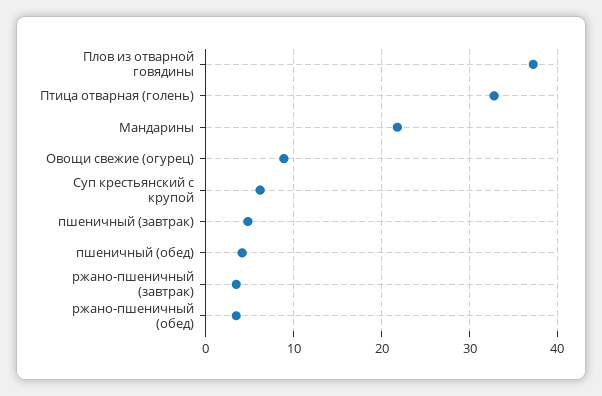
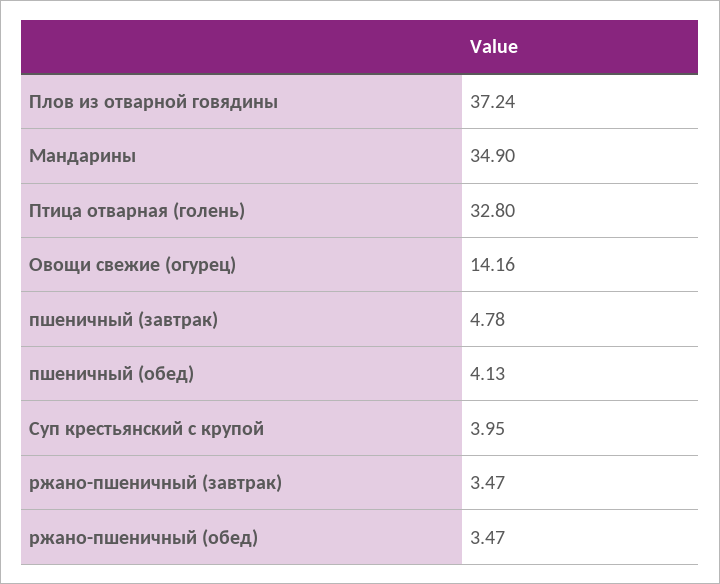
  {
    "Плов из отварной говядины": 37.24,
    "Птица отварная (голень)": 32.8,
-   "Мандарины": 22,
+   "Мандарины": 34.9,
-   "Овощи свежие (огурец)": 9,
+   "Овощи свежие (огурец)": 14.16,
-   "Суп крестьянский с крупой": 6,
+   "Суп крестьянский с крупой": 3.95,
    "пшеничный (завтрак)": 4.78,
    "пшеничный (обед)": 4.13,
    "ржано-пшеничный (завтрак)": 3.47,
    "ржано-пшеничный (обед)": 3.47
  }

